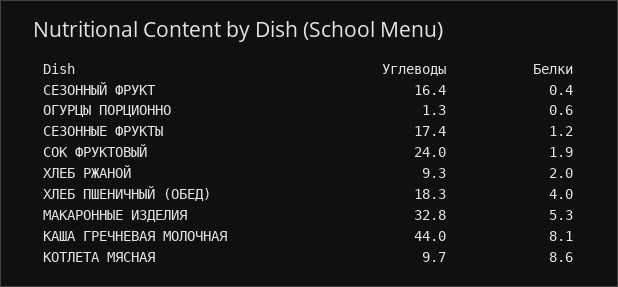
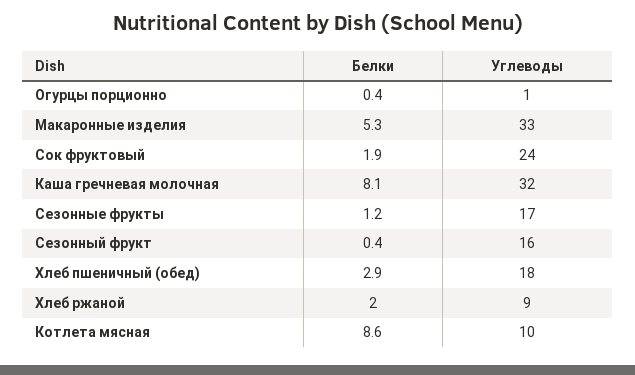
  {
    "Углеводы": {
      "СЕЗОННЫЙ ФРУКТ": 16.4,
      "ОГУРЦЫ ПОРЦИОННО": 1.3,
      "СЕЗОННЫЕ ФРУКТЫ": 17.4,
      "СОК ФРУКТОВЫЙ": 24,
      "ХЛЕБ РЖАНОЙ": 9.3,
      "ХЛЕБ ПШЕНИЧНЫЙ (ОБЕД)": 18.3,
      "МАКАРОННЫЕ ИЗДЕЛИЯ": 32.8,
-     "КАША ГРЕЧНЕВАЯ МОЛОЧНАЯ": 44,
+     "КАША ГРЕЧНЕВАЯ МОЛОЧНАЯ": 32,
      "КОТЛЕТА МЯСНАЯ": 9.7
    },
    "Белки": {
      "СЕЗОННЫЙ ФРУКТ": 0.4,
-     "ОГУРЦЫ ПОРЦИОННО": 0.6,
+     "ОГУРЦЫ ПОРЦИОННО": 0.4,
      "СЕЗОННЫЕ ФРУКТЫ": 1.2,
      "СОК ФРУКТОВЫЙ": 1.9,
      "ХЛЕБ РЖАНОЙ": 2,
-     "ХЛЕБ ПШЕНИЧНЫЙ (ОБЕД)": 4,
+     "ХЛЕБ ПШЕНИЧНЫЙ (ОБЕД)": 2.9,
      "МАКАРОННЫЕ ИЗДЕЛИЯ": 5.3,
      "КАША ГРЕЧНЕВАЯ МОЛОЧНАЯ": 8.1,
      "КОТЛЕТА МЯСНАЯ": 8.6
    }
  }

